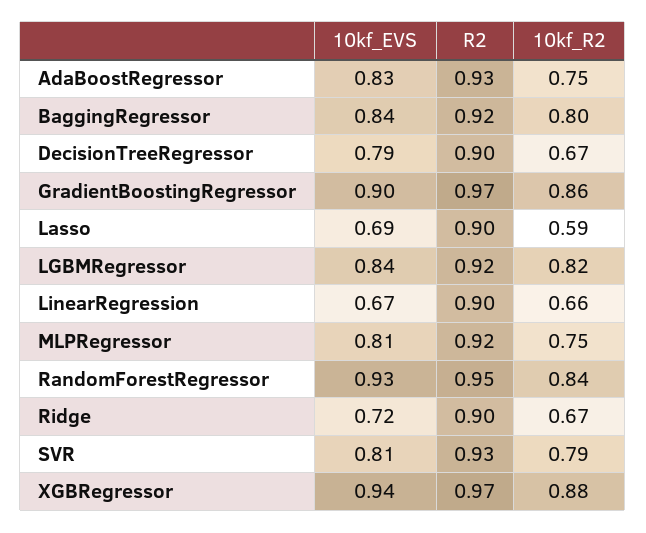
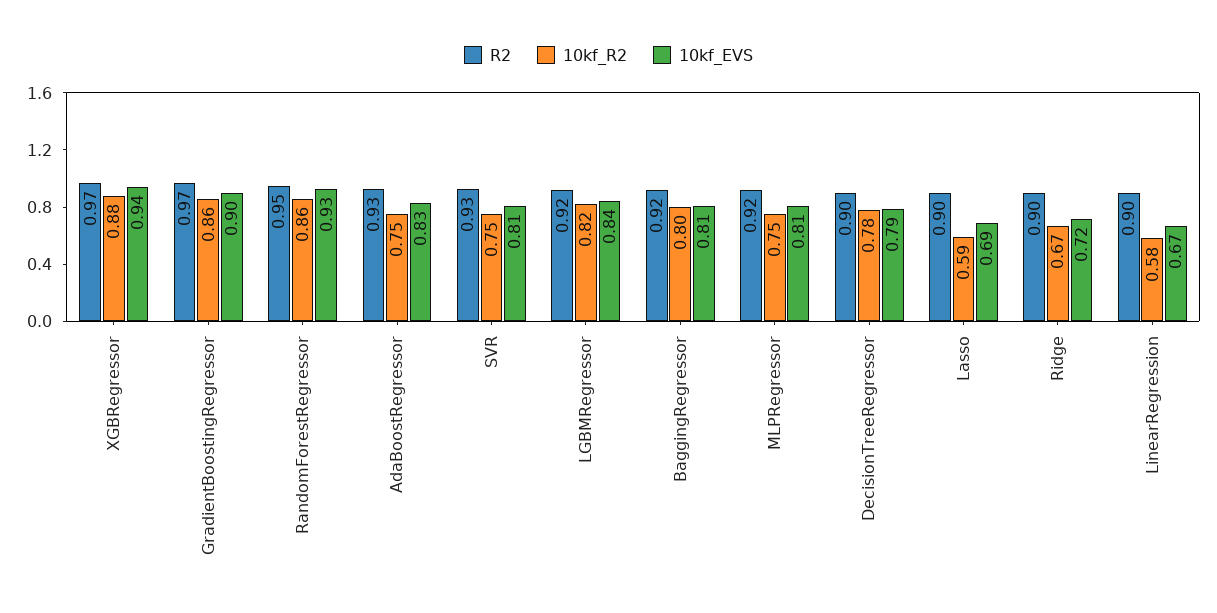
  {
    "10kf_EVS": {
      "AdaBoostRegressor": 0.83,
-     "BaggingRegressor": 0.84,
+     "BaggingRegressor": 0.81,
      "DecisionTreeRegressor": 0.79,
      "GradientBoostingRegressor": 0.9,
      "Lasso": 0.69,
      "LGBMRegressor": 0.84,
      "LinearRegression": 0.67,
      "MLPRegressor": 0.81,
      "RandomForestRegressor": 0.93,
      "Ridge": 0.72,
      "SVR": 0.81,
      "XGBRegressor": 0.94
    },
    "R2": {
      "AdaBoostRegressor": 0.93,
      "BaggingRegressor": 0.92,
      "DecisionTreeRegressor": 0.9,
      "GradientBoostingRegressor": 0.97,
      "Lasso": 0.9,
      "LGBMRegressor": 0.92,
      "LinearRegression": 0.9,
      "MLPRegressor": 0.92,
      "RandomForestRegressor": 0.95,
      "Ridge": 0.9,
      "SVR": 0.93,
      "XGBRegressor": 0.97
    },
    "10kf_R2": {
      "AdaBoostRegressor": 0.75,
      "BaggingRegressor": 0.8,
-     "DecisionTreeRegressor": 0.67,
+     "DecisionTreeRegressor": 0.78,
      "GradientBoostingRegressor": 0.86,
      "Lasso": 0.59,
      "LGBMRegressor": 0.82,
-     "LinearRegression": 0.66,
+     "LinearRegression": 0.58,
      "MLPRegressor": 0.75,
-     "RandomForestRegressor": 0.84,
+     "RandomForestRegressor": 0.86,
      "Ridge": 0.67,
-     "SVR": 0.79,
+     "SVR": 0.75,
      "XGBRegressor": 0.88
    }
  }

